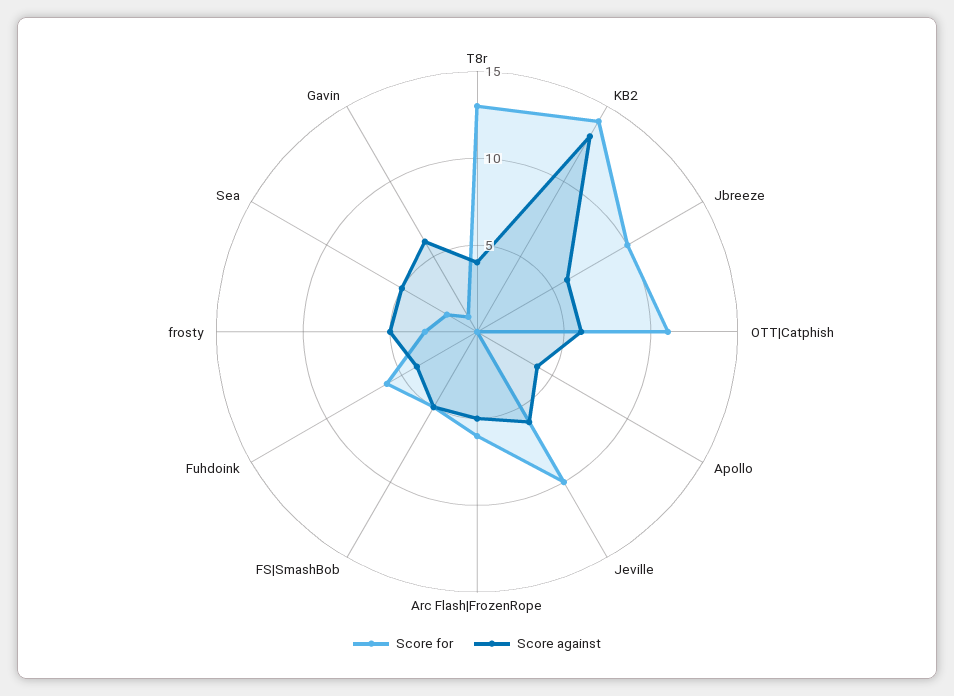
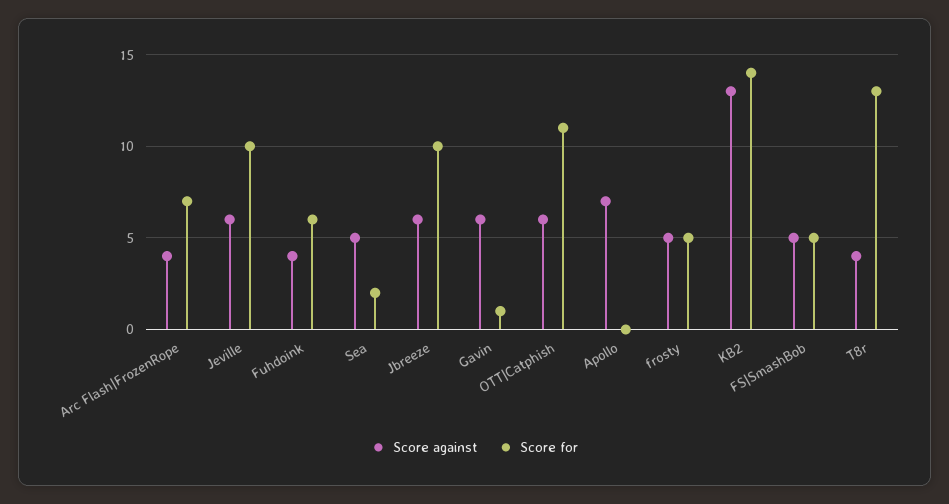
  {
    "Score for": {
      "T8r": 13,
      "KB2": 14,
      "Jbreeze": 10,
      "OTT|Catphish": 11,
      "Apollo": 0,
      "Jeville": 10,
-     "Arc Flash|FrozenRope": 6,
+     "Arc Flash|FrozenRope": 7,
      "FS|SmashBob": 5,
      "Fuhdoink": 6,
-     "frosty": 3,
+     "frosty": 5,
      "Sea": 2,
      "Gavin": 1
    },
    "Score against": {
      "T8r": 4,
      "KB2": 13,
      "Jbreeze": 6,
      "OTT|Catphish": 6,
-     "Apollo": 4,
+     "Apollo": 7,
      "Jeville": 6,
-     "Arc Flash|FrozenRope": 5,
+     "Arc Flash|FrozenRope": 4,
      "FS|SmashBob": 5,
      "Fuhdoink": 4,
      "frosty": 5,
      "Sea": 5,
      "Gavin": 6
    }
  }

